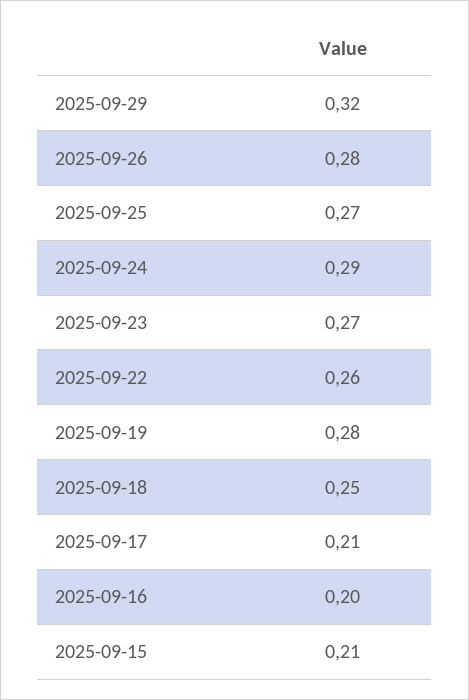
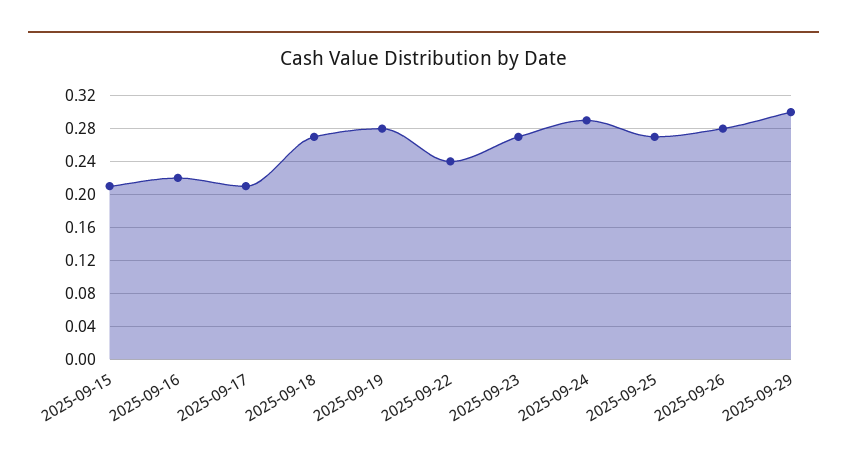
  {
-   "2025-09-29": 0.32,
+   "2025-09-29": 0.3,
    "2025-09-26": 0.28,
    "2025-09-25": 0.27,
    "2025-09-24": 0.29,
    "2025-09-23": 0.27,
-   "2025-09-22": 0.26,
+   "2025-09-22": 0.24,
    "2025-09-19": 0.28,
-   "2025-09-18": 0.25,
+   "2025-09-18": 0.27,
    "2025-09-17": 0.21,
-   "2025-09-16": 0.2,
+   "2025-09-16": 0.22,
    "2025-09-15": 0.21
  }

